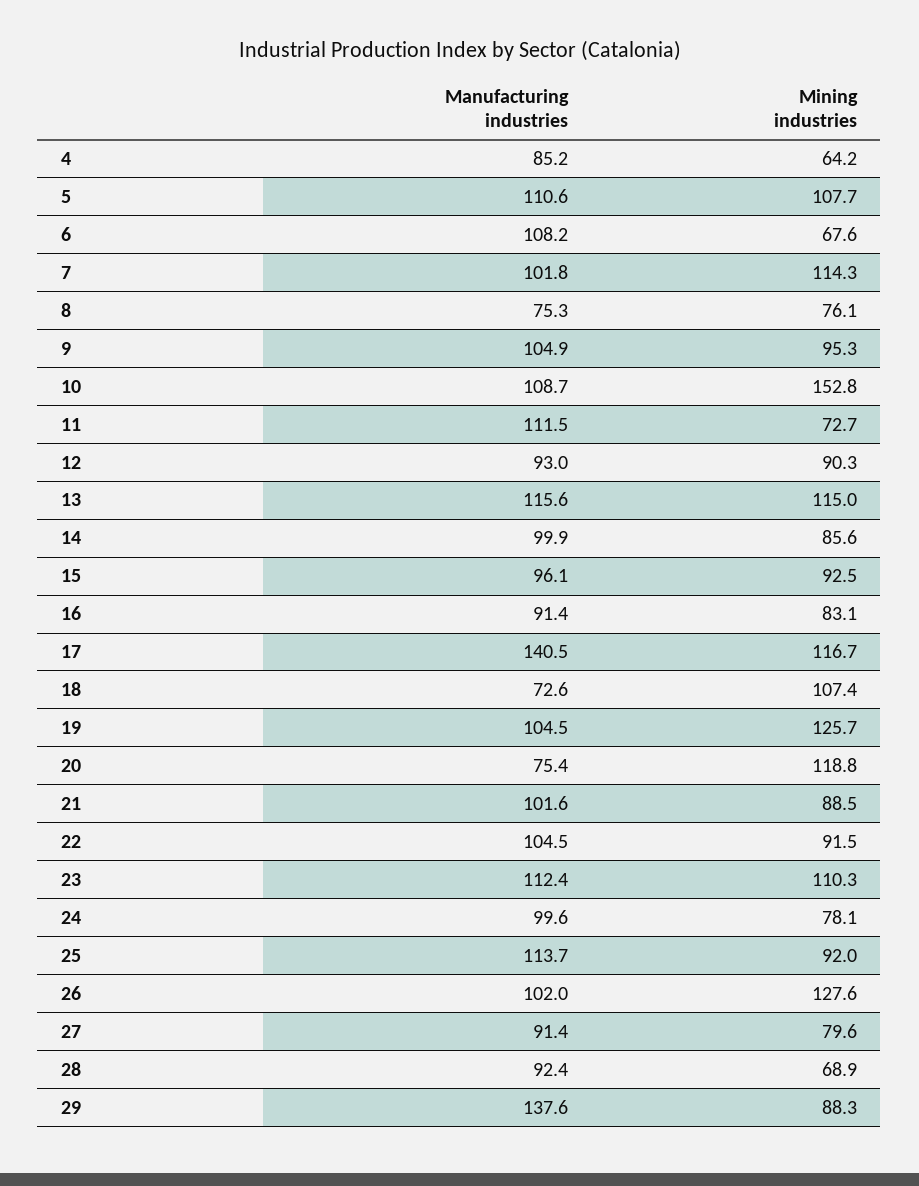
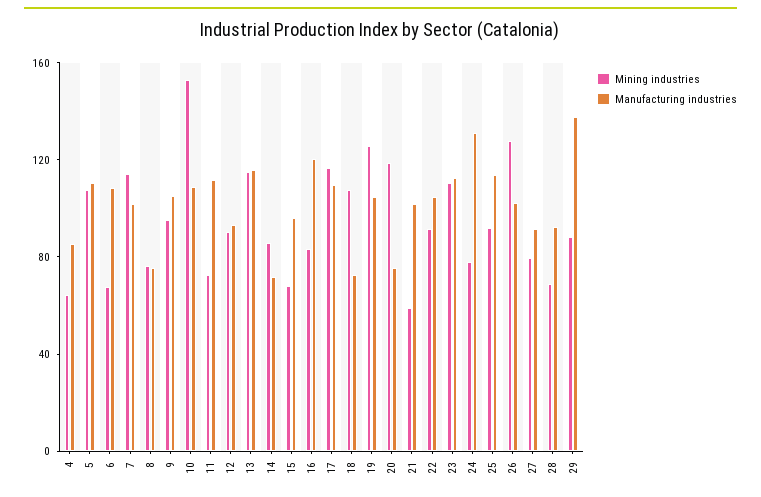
  {
    "Manufacturing industries": {
      "4": 85.2,
      "5": 110.6,
      "6": 108.2,
      "7": 101.8,
      "8": 75.3,
      "9": 104.9,
      "10": 108.7,
      "11": 111.5,
      "12": 93,
      "13": 115.6,
-     "14": 99.9,
+     "14": 70,
      "15": 96.1,
-     "16": 91.4,
+     "16": 120,
-     "17": 140.5,
+     "17": 110,
      "18": 72.6,
      "19": 104.5,
      "20": 75.4,
      "21": 101.6,
      "22": 104.5,
      "23": 112.4,
-     "24": 99.6,
+     "24": 130,
      "25": 113.7,
      "26": 102,
      "27": 91.4,
      "28": 92.4,
      "29": 137.6
    },
    "Mining industries": {
      "4": 64.2,
      "5": 107.7,
      "6": 67.6,
      "7": 114.3,
      "8": 76.1,
      "9": 95.3,
      "10": 152.8,
      "11": 72.7,
      "12": 90.3,
      "13": 115,
      "14": 85.6,
-     "15": 92.5,
+     "15": 70,
      "16": 83.1,
      "17": 116.7,
      "18": 107.4,
      "19": 125.7,
      "20": 118.8,
-     "21": 88.5,
+     "21": 60,
      "22": 91.5,
      "23": 110.3,
      "24": 78.1,
      "25": 92,
      "26": 127.6,
      "27": 79.6,
      "28": 68.9,
      "29": 88.3
    }
  }

